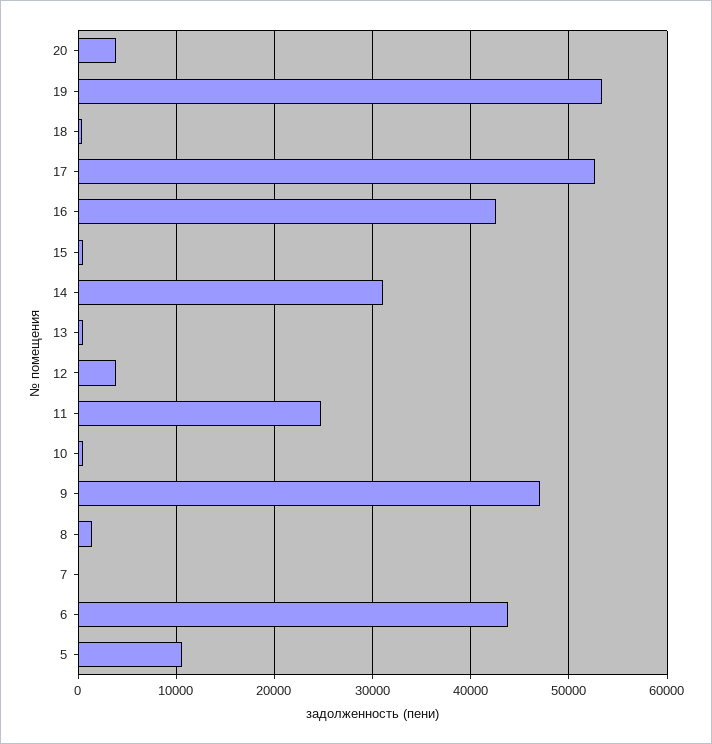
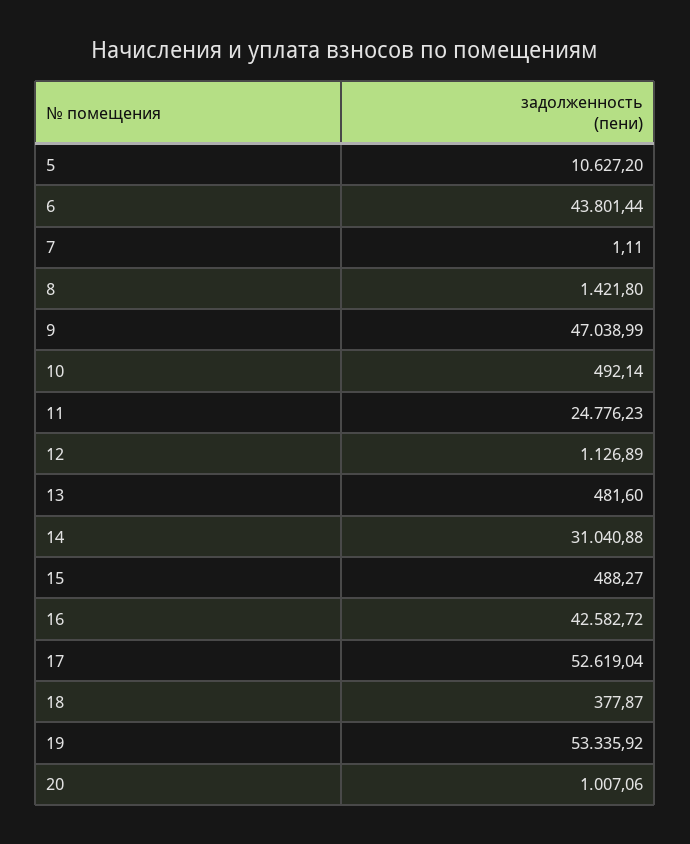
  {
-   "20": 4000,
+   "20": 1007.06,
    "19": 53335.92,
    "18": 377.87,
    "17": 52619.04,
    "16": 42582.72,
    "15": 488.27,
    "14": 31040.88,
    "13": 481.6,
-   "12": 4000,
+   "12": 1126.89,
    "11": 24776.23,
    "10": 492.14,
    "9": 47038.99,
    "8": 1421.8,
    "7": 1.11,
    "6": 43801.44,
    "5": 10627.2
  }

